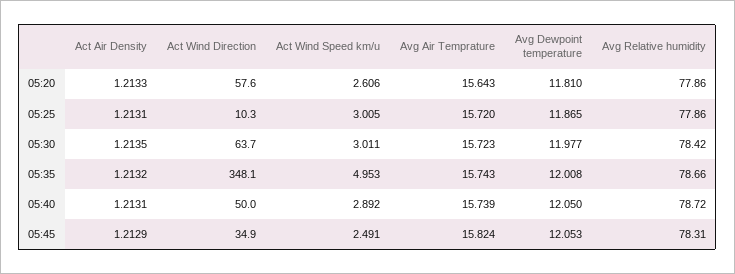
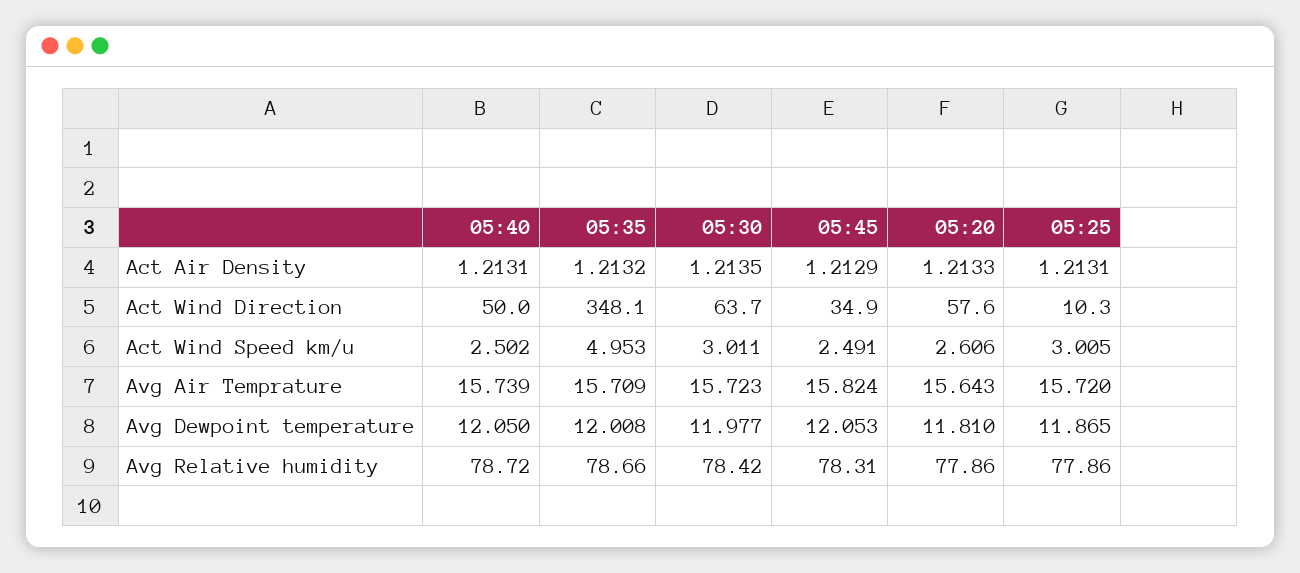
  {
    "Act Air Density": {
      "05:20": 1.2133,
      "05:25": 1.2131,
      "05:30": 1.2135,
      "05:35": 1.2132,
      "05:40": 1.2131,
      "05:45": 1.2129
    },
    "Act Wind Direction": {
      "05:20": 57.6,
      "05:25": 10.3,
      "05:30": 63.7,
      "05:35": 348.1,
      "05:40": 50,
      "05:45": 34.9
    },
    "Act Wind Speed km/u": {
      "05:20": 2.606,
      "05:25": 3.005,
      "05:30": 3.011,
      "05:35": 4.953,
-     "05:40": 2.892,
+     "05:40": 2.502,
      "05:45": 2.491
    },
    "Avg Air Temprature": {
      "05:20": 15.643,
      "05:25": 15.72,
      "05:30": 15.723,
-     "05:35": 15.743,
+     "05:35": 15.709,
      "05:40": 15.739,
      "05:45": 15.824
    },
    "Avg Dewpoint temperature": {
      "05:20": 11.81,
      "05:25": 11.865,
      "05:30": 11.977,
      "05:35": 12.008,
      "05:40": 12.05,
      "05:45": 12.053
    },
    "Avg Relative humidity": {
      "05:20": 77.86,
      "05:25": 77.86,
      "05:30": 78.42,
      "05:35": 78.66,
      "05:40": 78.72,
      "05:45": 78.31
    }
  }

